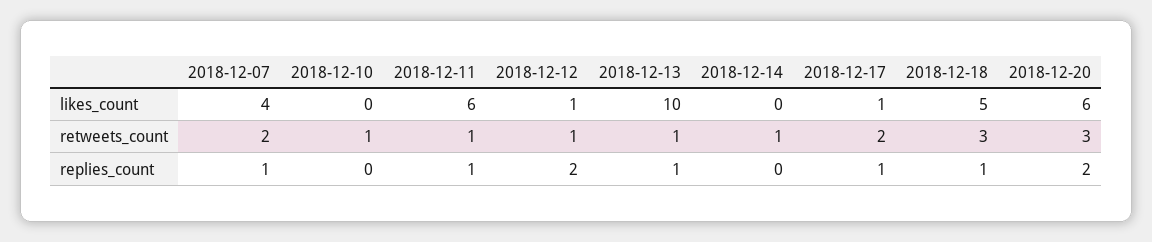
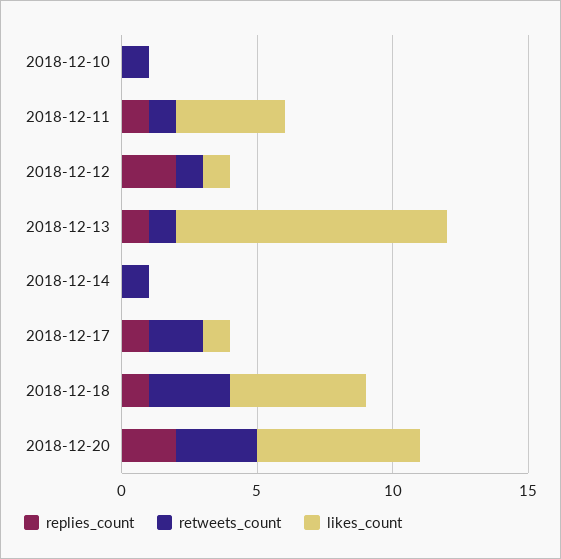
  {
    "likes_count": {
-     "2018-12-07": 4,
      "2018-12-10": 0,
-     "2018-12-11": 6,
+     "2018-12-11": 4,
      "2018-12-12": 1,
      "2018-12-13": 10,
      "2018-12-14": 0,
      "2018-12-17": 1,
      "2018-12-18": 5,
      "2018-12-20": 6
    },
    "retweets_count": {
-     "2018-12-07": 2,
      "2018-12-10": 1,
      "2018-12-11": 1,
      "2018-12-12": 1,
      "2018-12-13": 1,
      "2018-12-14": 1,
      "2018-12-17": 2,
      "2018-12-18": 3,
      "2018-12-20": 3
    },
    "replies_count": {
-     "2018-12-07": 1,
      "2018-12-10": 0,
      "2018-12-11": 1,
      "2018-12-12": 2,
      "2018-12-13": 1,
      "2018-12-14": 0,
      "2018-12-17": 1,
      "2018-12-18": 1,
      "2018-12-20": 2
    }
  }

